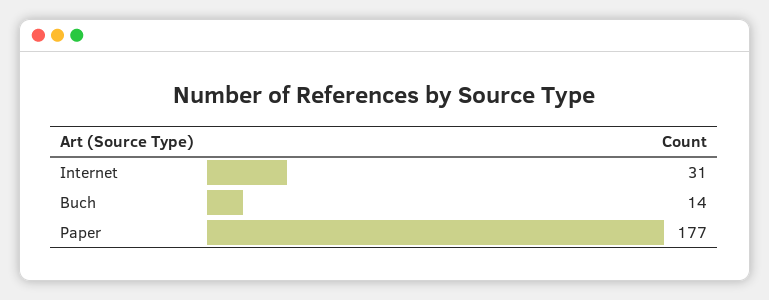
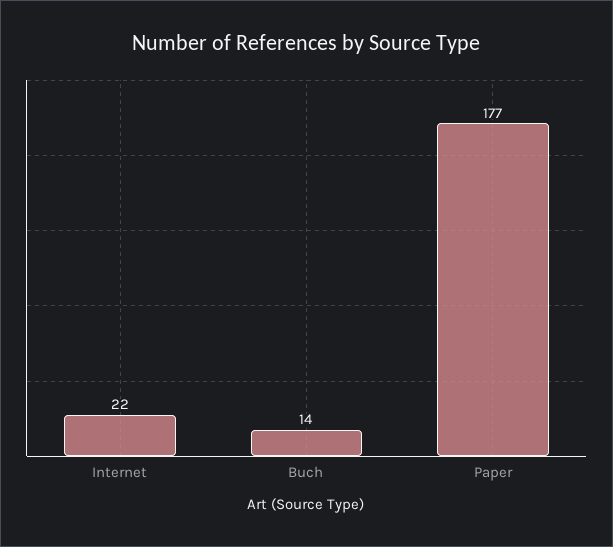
  {
-   "Internet": 31,
+   "Internet": 22,
    "Buch": 14,
    "Paper": 177
  }

